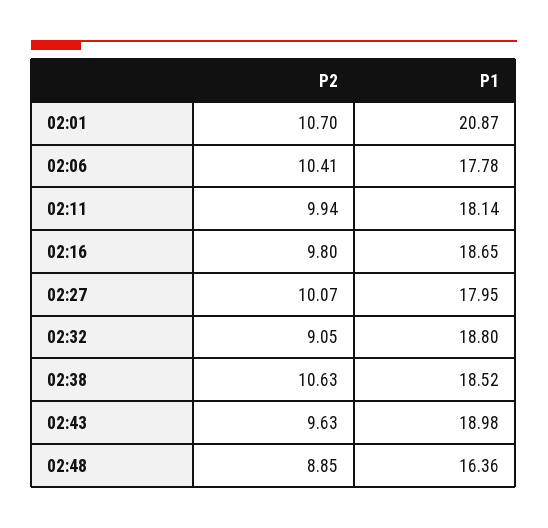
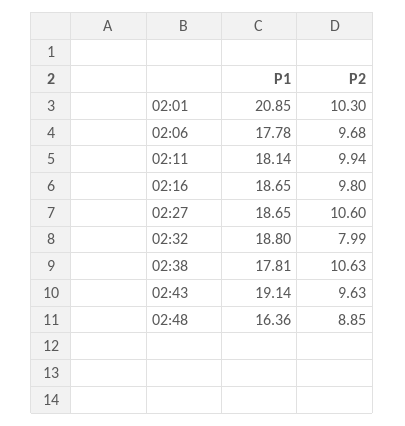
  {
    "P2": {
-     "02:01": 10.7,
+     "02:01": 10.3,
-     "02:06": 10.41,
+     "02:06": 9.68,
      "02:11": 9.94,
      "02:16": 9.8,
-     "02:27": 10.07,
+     "02:27": 10.6,
-     "02:32": 9.05,
+     "02:32": 7.99,
      "02:38": 10.63,
      "02:43": 9.63,
      "02:48": 8.85
    },
    "P1": {
-     "02:01": 20.87,
+     "02:01": 20.85,
      "02:06": 17.78,
      "02:11": 18.14,
      "02:16": 18.65,
-     "02:27": 17.95,
+     "02:27": 18.65,
      "02:32": 18.8,
-     "02:38": 18.52,
+     "02:38": 17.81,
-     "02:43": 18.98,
+     "02:43": 19.14,
      "02:48": 16.36
    }
  }

